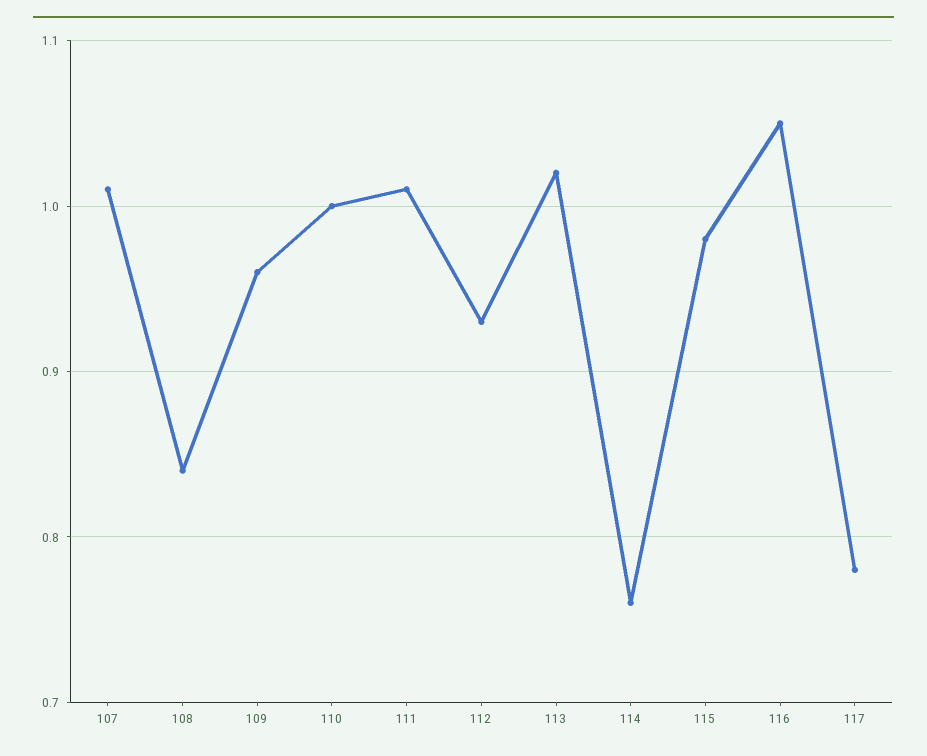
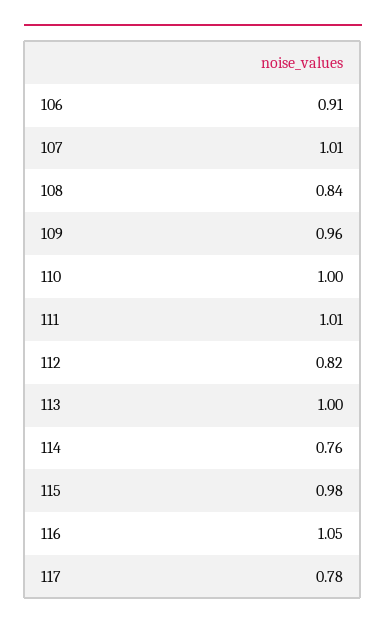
  {
    "107": 1.01,
    "108": 0.84,
    "109": 0.96,
    "110": 1,
    "111": 1.01,
-   "112": 0.93,
+   "112": 0.82,
-   "113": 1.02,
+   "113": 1,
    "114": 0.76,
    "115": 0.98,
    "116": 1.05,
-   "117": 0.78
+   "117": 0.78,
+   "106": 0.91
  }

